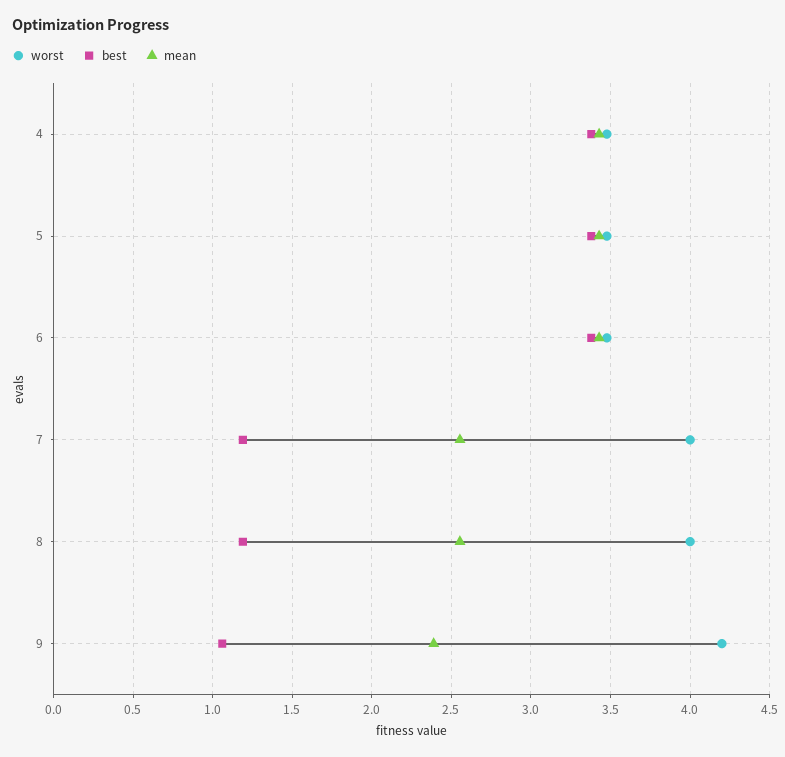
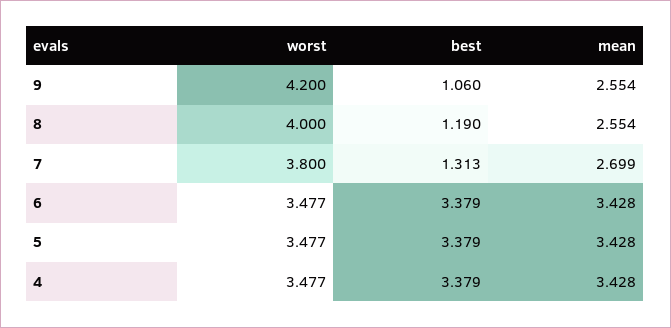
  {
    "worst": {
      "4": 3.477,
      "5": 3.477,
      "6": 3.477,
-     "7": 4,
+     "7": 3.8,
      "8": 4,
      "9": 4.2
    },
    "best": {
      "4": 3.379,
      "5": 3.379,
      "6": 3.379,
-     "7": 1.2,
+     "7": 1.313,
      "8": 1.19,
      "9": 1.06
    },
    "mean": {
      "4": 3.428,
      "5": 3.428,
      "6": 3.428,
-     "7": 2.55,
+     "7": 2.699,
      "8": 2.554,
-     "9": 2.4
+     "9": 2.554
    }
  }

